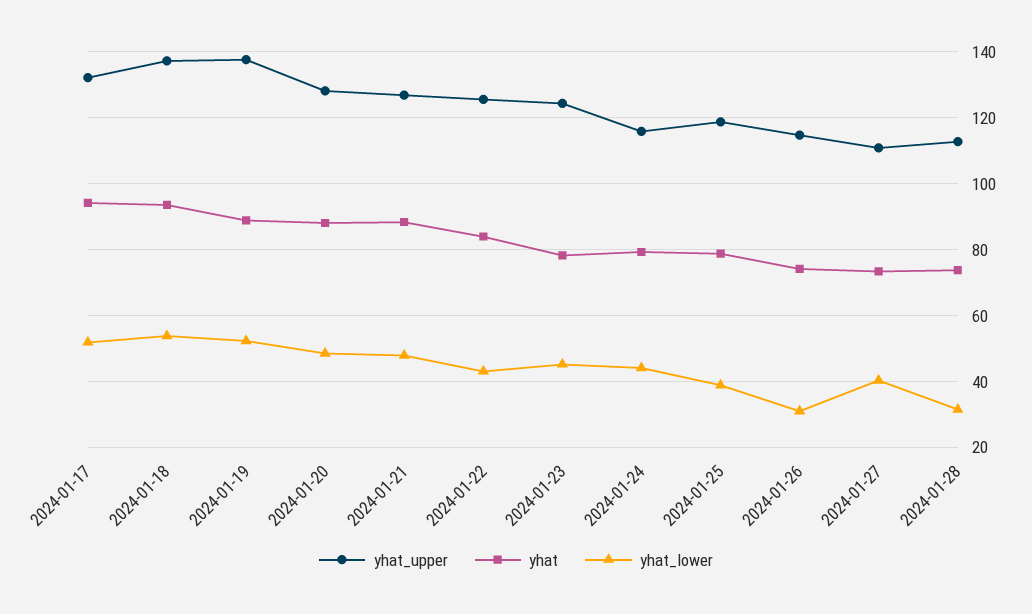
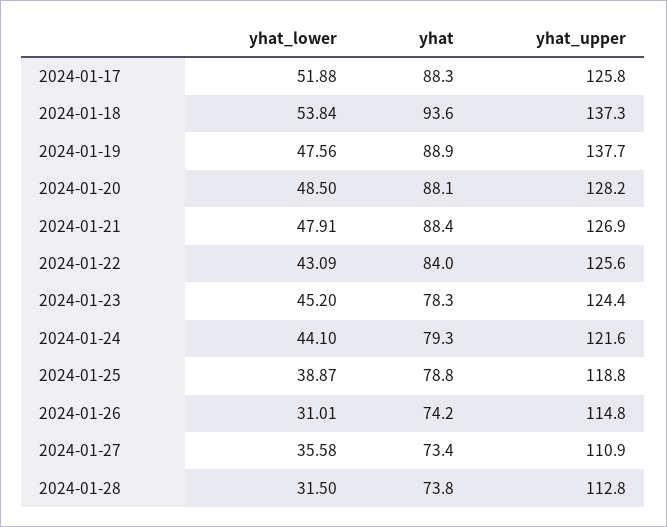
  {
    "yhat_upper": {
-     "2024-01-17": 132,
+     "2024-01-17": 125.8,
      "2024-01-18": 137.3,
      "2024-01-19": 137.7,
      "2024-01-20": 128.2,
      "2024-01-21": 126.9,
      "2024-01-22": 125.6,
      "2024-01-23": 124.4,
-     "2024-01-24": 116,
+     "2024-01-24": 121.6,
      "2024-01-25": 118.8,
      "2024-01-26": 114.8,
      "2024-01-27": 110.9,
      "2024-01-28": 112.8
    },
    "yhat": {
-     "2024-01-17": 94,
+     "2024-01-17": 88.3,
      "2024-01-18": 93.6,
      "2024-01-19": 88.9,
      "2024-01-20": 88.1,
      "2024-01-21": 88.4,
      "2024-01-22": 84,
      "2024-01-23": 78.3,
      "2024-01-24": 79.3,
      "2024-01-25": 78.8,
      "2024-01-26": 74.2,
      "2024-01-27": 73.4,
      "2024-01-28": 73.8
    },
    "yhat_lower": {
      "2024-01-17": 51.88,
      "2024-01-18": 53.84,
-     "2024-01-19": 52,
+     "2024-01-19": 47.56,
      "2024-01-20": 48.5,
      "2024-01-21": 47.91,
      "2024-01-22": 43.09,
      "2024-01-23": 45.2,
      "2024-01-24": 44.1,
      "2024-01-25": 38.87,
      "2024-01-26": 31.01,
-     "2024-01-27": 40,
+     "2024-01-27": 35.58,
      "2024-01-28": 31.5
    }
  }

